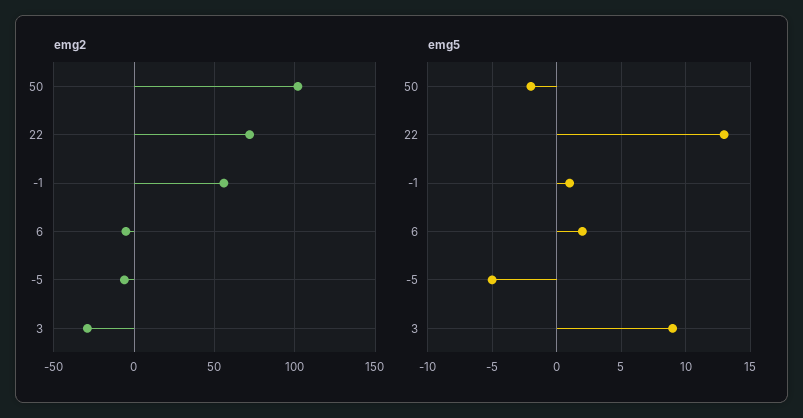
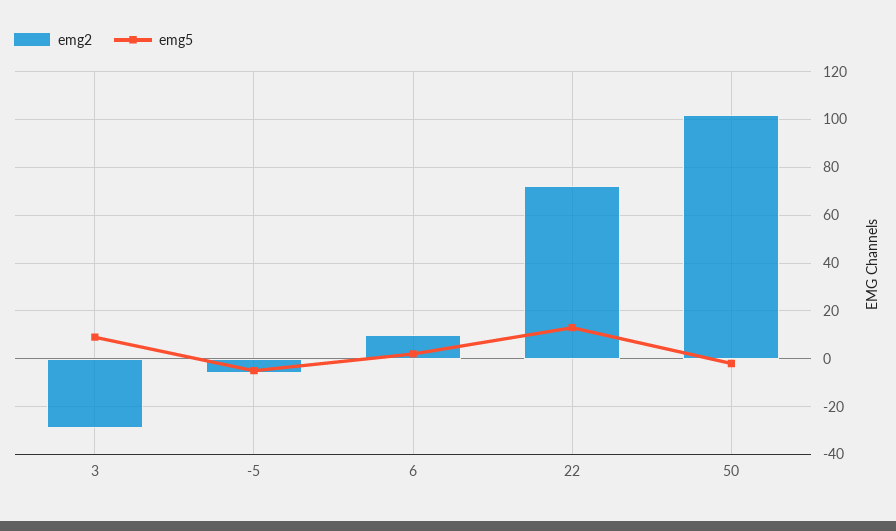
  {
    "emg2": {
      "50": 100,
      "22": 70,
-     "-1": 55,
-     "6": -5,
+     "6": 10,
      "-5": -5,
      "3": -30
    },
    "emg5": {
      "50": -2,
      "22": 13,
-     "-1": 1,
      "6": 2,
      "-5": -5,
      "3": 9
    }
  }

